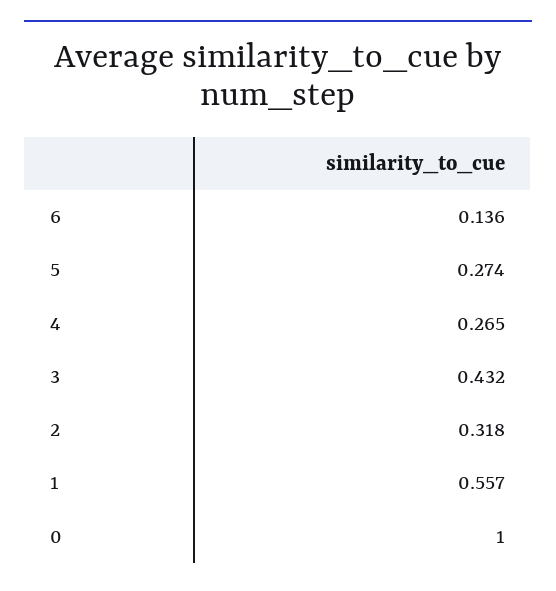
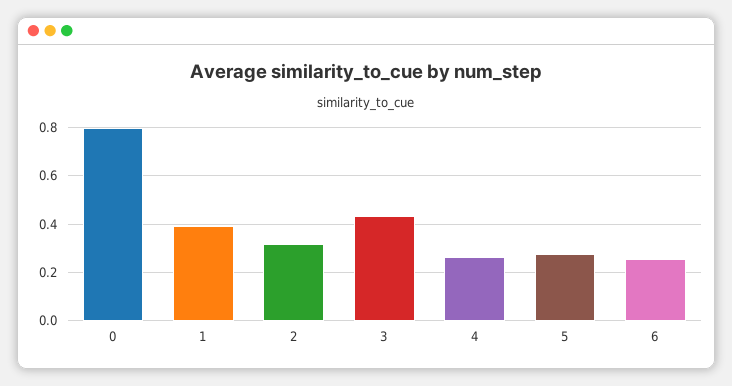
  {
-   "6": 0.136,
+   "6": 0.25,
    "5": 0.274,
    "4": 0.265,
    "3": 0.432,
    "2": 0.318,
-   "1": 0.557,
+   "1": 0.4,
-   "0": 1
+   "0": 0.8
  }

